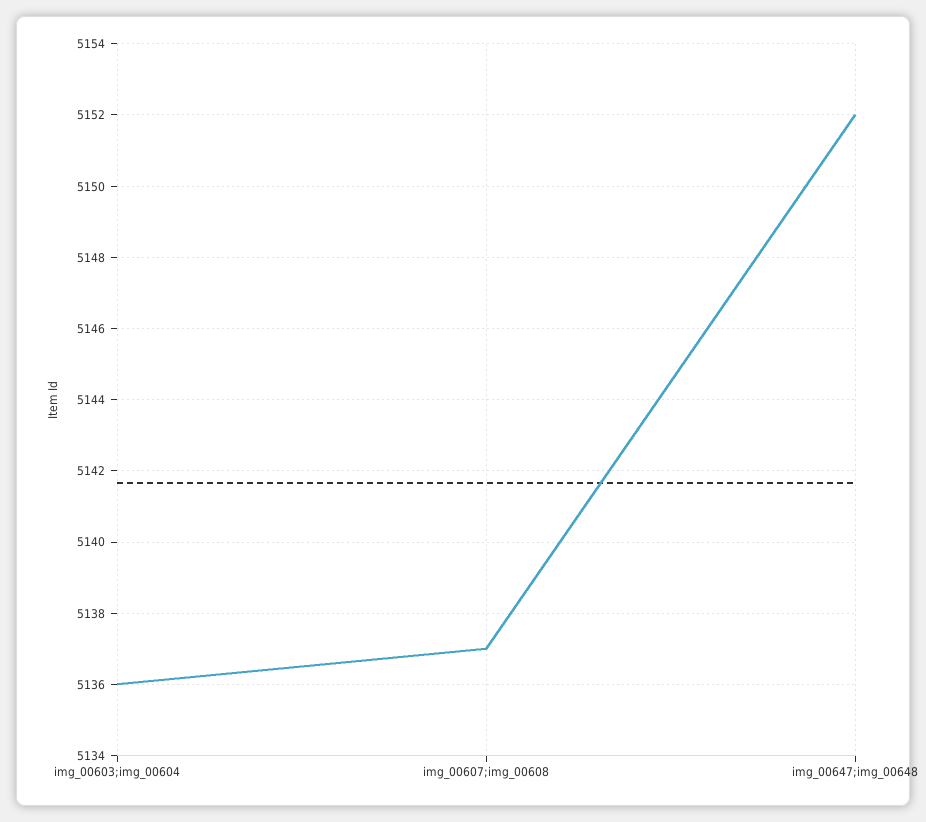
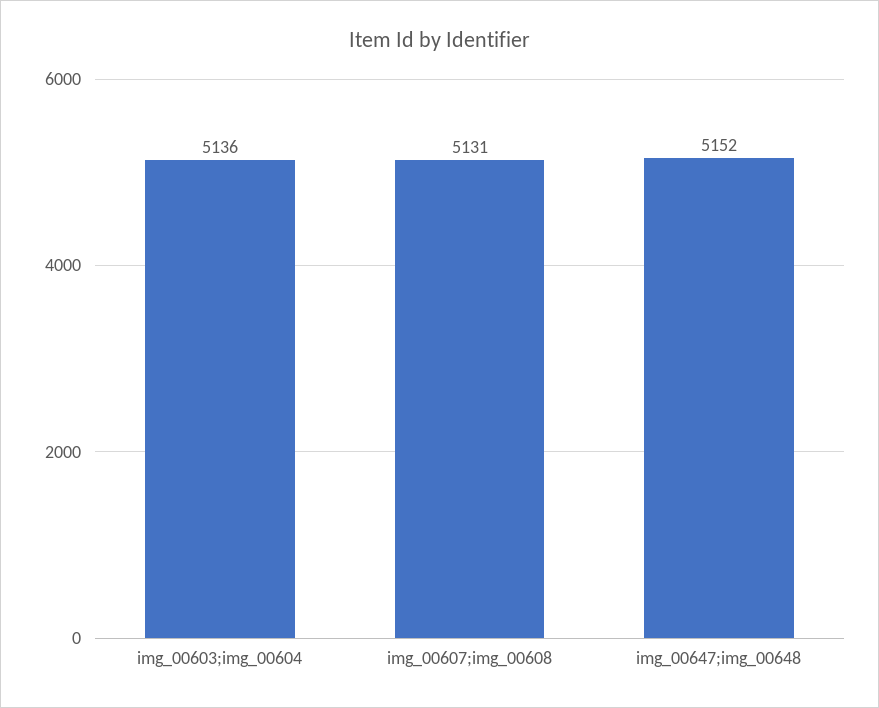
  {
    "img_00603;img_00604": 5136,
-   "img_00607;img_00608": 5137,
+   "img_00607;img_00608": 5131,
    "img_00647;img_00648": 5152
  }

